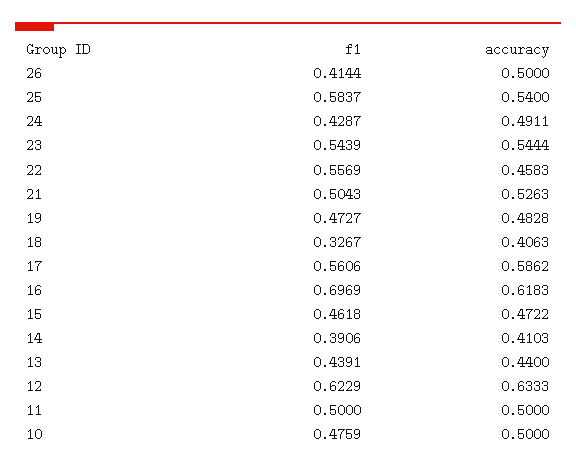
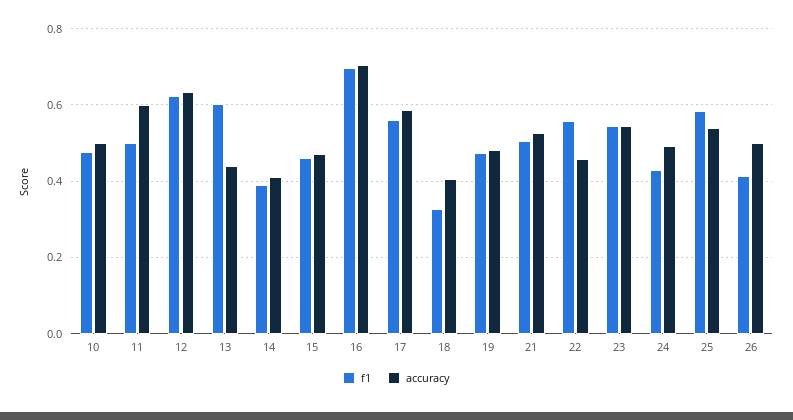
  {
    "f1": {
      "26": 0.4144,
      "25": 0.5837,
      "24": 0.4287,
      "23": 0.5439,
      "22": 0.5569,
      "21": 0.5043,
      "19": 0.4727,
      "18": 0.3267,
      "17": 0.5606,
      "16": 0.6969,
      "15": 0.4618,
      "14": 0.3906,
-     "13": 0.4391,
+     "13": 0.6,
      "12": 0.6229,
      "11": 0.5,
      "10": 0.4759
    },
    "accuracy": {
      "26": 0.5,
      "25": 0.54,
      "24": 0.4911,
      "23": 0.5444,
      "22": 0.4583,
      "21": 0.5263,
      "19": 0.4828,
      "18": 0.4063,
      "17": 0.5862,
-     "16": 0.6183,
+     "16": 0.7,
      "15": 0.4722,
      "14": 0.4103,
      "13": 0.44,
      "12": 0.6333,
-     "11": 0.5,
+     "11": 0.6,
      "10": 0.5
    }
  }

